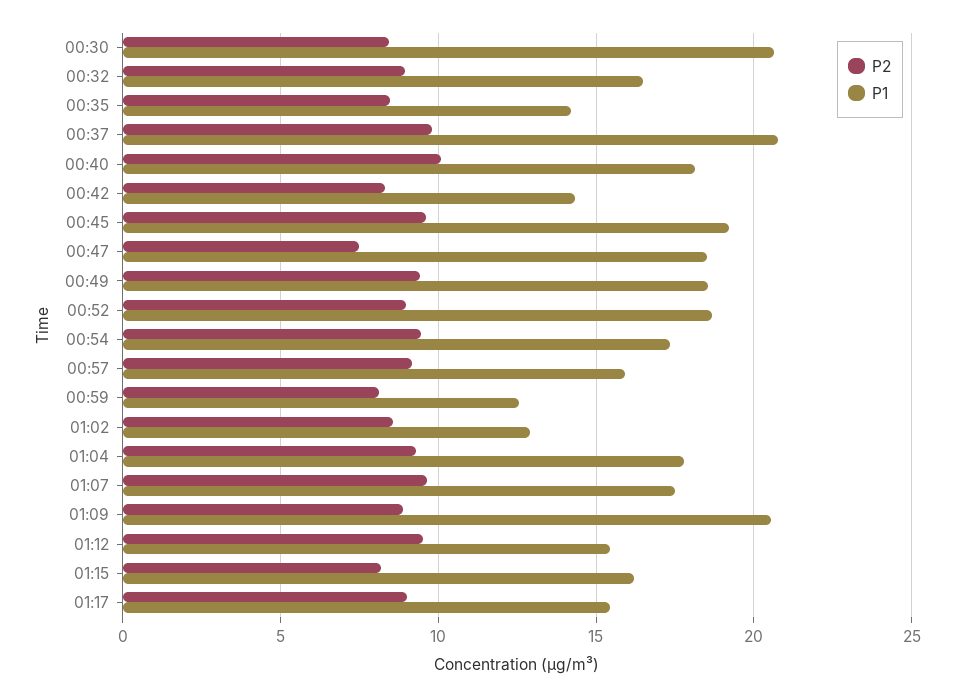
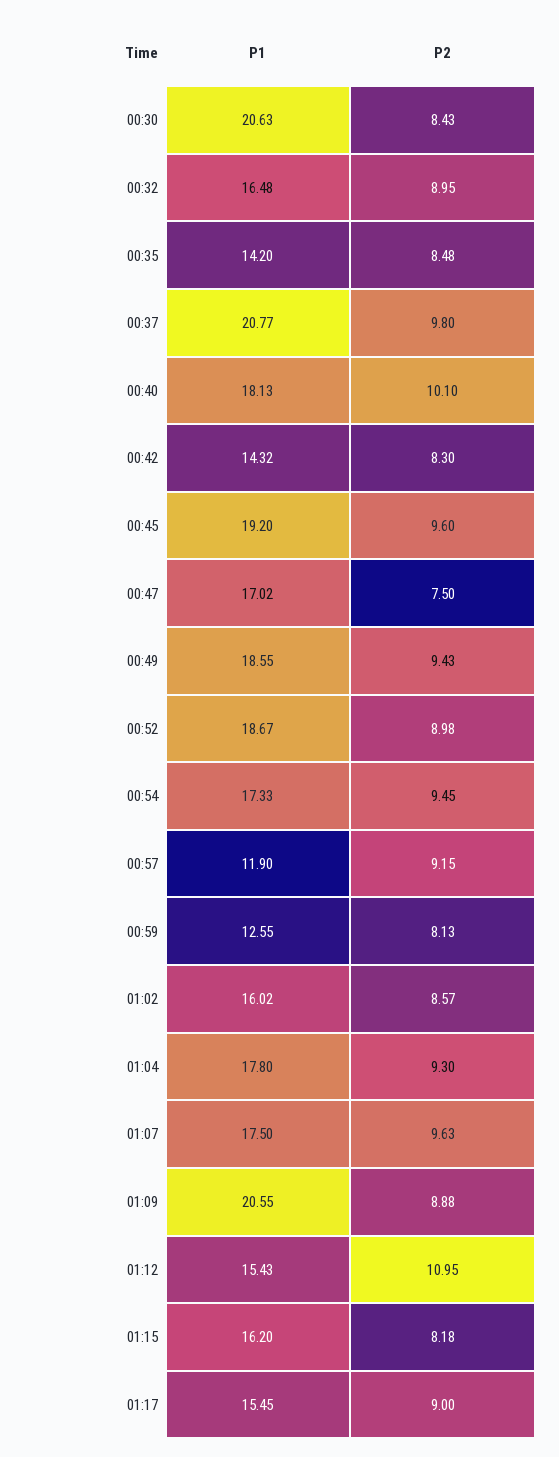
  {
    "P2": {
      "00:30": 8.43,
      "00:32": 8.95,
      "00:35": 8.48,
      "00:37": 9.8,
      "00:40": 10.1,
      "00:42": 8.3,
      "00:45": 9.6,
      "00:47": 7.5,
      "00:49": 9.43,
      "00:52": 8.98,
      "00:54": 9.45,
      "00:57": 9.15,
      "00:59": 8.13,
      "01:02": 8.57,
      "01:04": 9.3,
      "01:07": 9.63,
      "01:09": 8.88,
-     "01:12": 9.5,
+     "01:12": 10.95,
      "01:15": 8.18,
      "01:17": 9
    },
    "P1": {
      "00:30": 20.63,
      "00:32": 16.48,
      "00:35": 14.2,
      "00:37": 20.77,
      "00:40": 18.13,
      "00:42": 14.32,
      "00:45": 19.2,
-     "00:47": 18.5,
+     "00:47": 17.02,
      "00:49": 18.55,
      "00:52": 18.67,
      "00:54": 17.33,
-     "00:57": 16,
+     "00:57": 11.9,
      "00:59": 12.55,
-     "01:02": 13,
+     "01:02": 16.02,
      "01:04": 17.8,
      "01:07": 17.5,
      "01:09": 20.55,
      "01:12": 15.43,
      "01:15": 16.2,
      "01:17": 15.45
    }
  }

